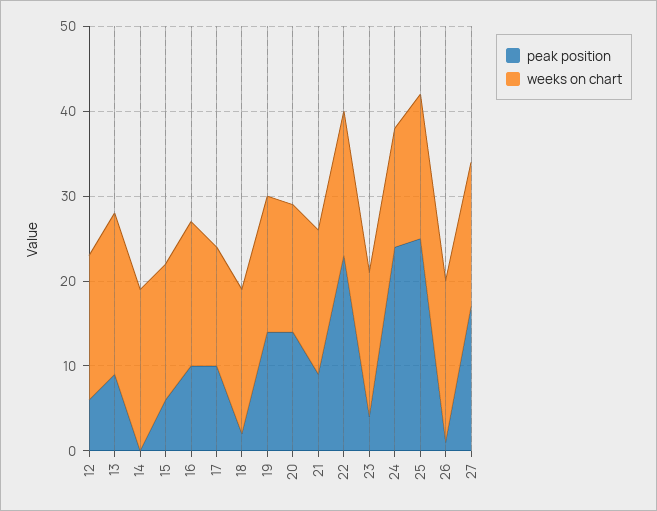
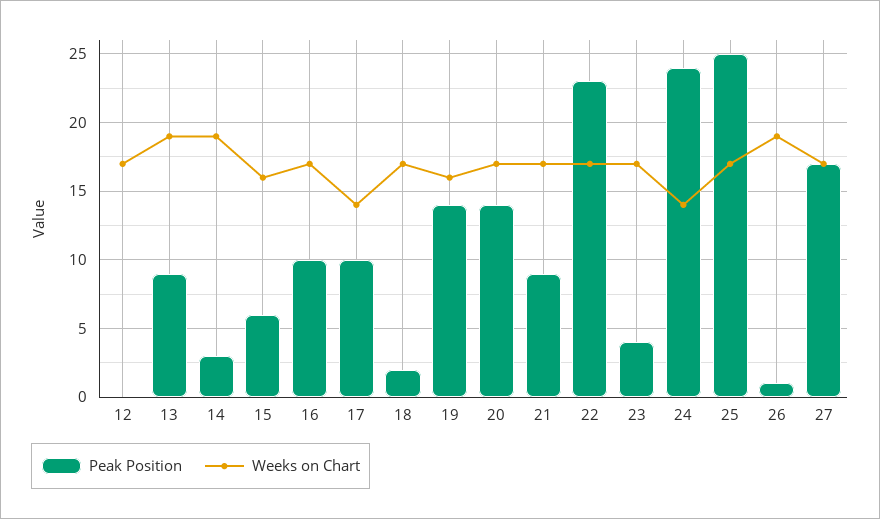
  {
    "peak position": {
-     "12": 6,
+     "12": 0,
      "13": 9,
-     "14": 0,
+     "14": 3,
      "15": 6,
      "16": 10,
      "17": 10,
      "18": 2,
      "19": 14,
      "20": 14,
      "21": 9,
      "22": 23,
      "23": 4,
      "24": 24,
      "25": 25,
      "26": 1,
      "27": 17
    },
    "weeks on chart": {
      "12": 17,
      "13": 19,
      "14": 19,
      "15": 16,
      "16": 17,
      "17": 14,
      "18": 17,
      "19": 16,
-     "20": 15,
+     "20": 17,
      "21": 17,
      "22": 17,
      "23": 17,
      "24": 14,
      "25": 17,
      "26": 19,
      "27": 17
    }
  }

